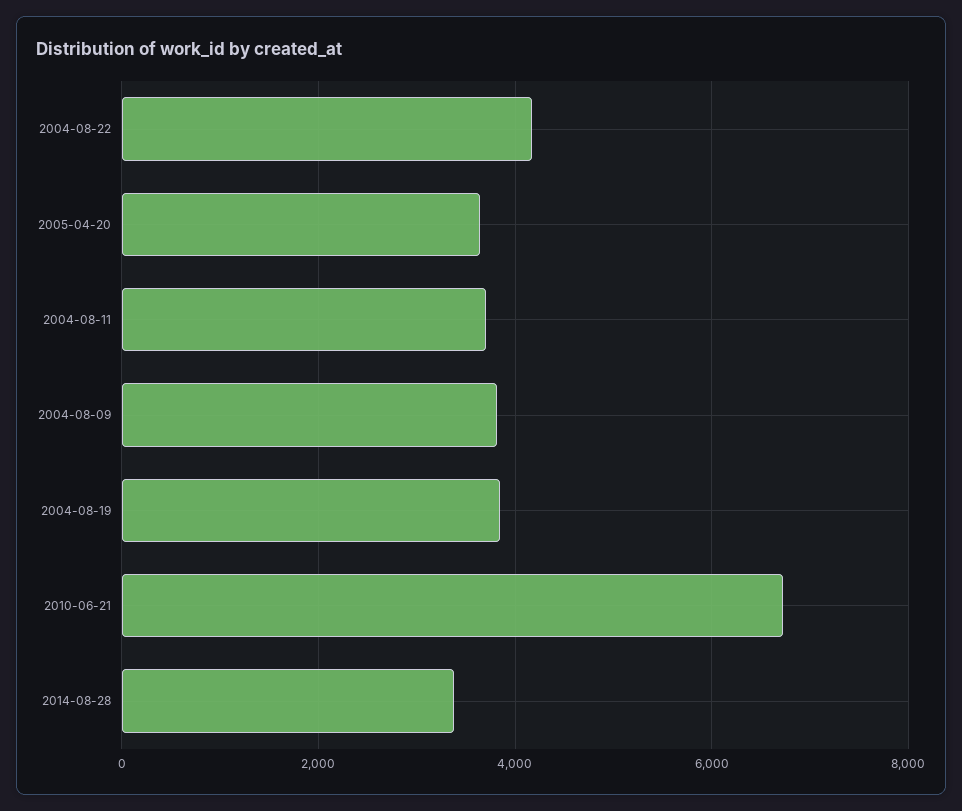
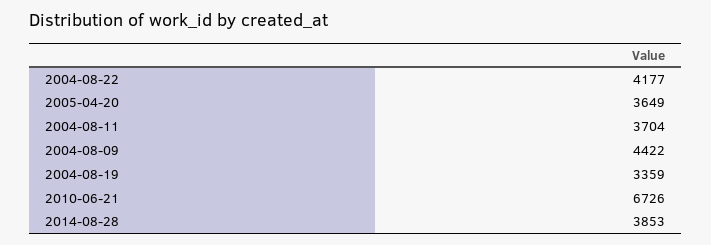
  {
    "2004-08-22": 4177,
    "2005-04-20": 3649,
    "2004-08-11": 3704,
-   "2004-08-09": 3800,
+   "2004-08-09": 4422,
-   "2004-08-19": 3800,
+   "2004-08-19": 3359,
    "2010-06-21": 6726,
-   "2014-08-28": 3400
+   "2014-08-28": 3853
  }

